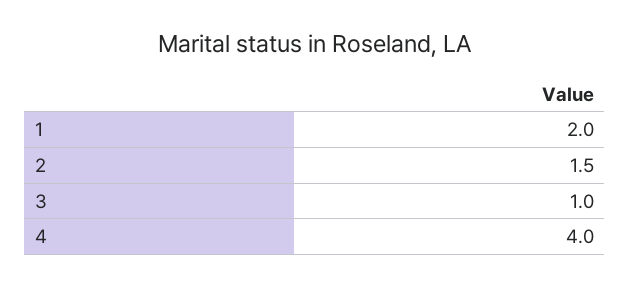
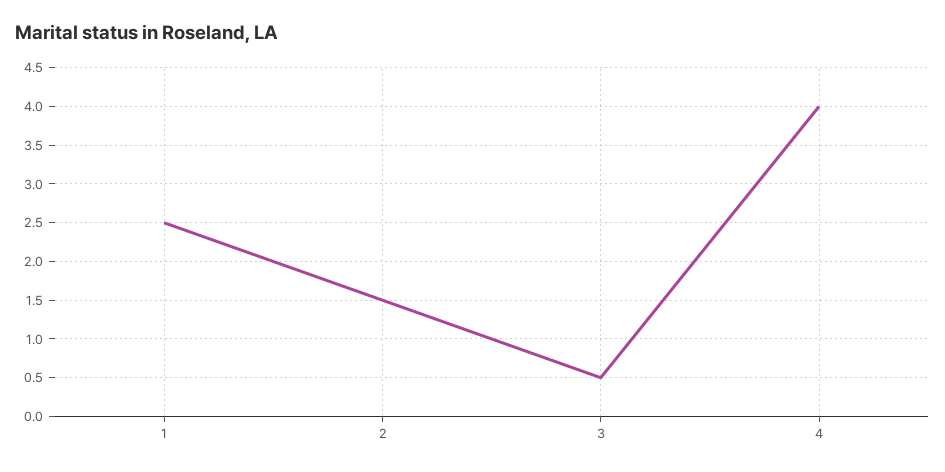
  {
-   "1": 2,
+   "1": 2.5,
    "2": 1.5,
-   "3": 1,
+   "3": 0.5,
    "4": 4
  }

